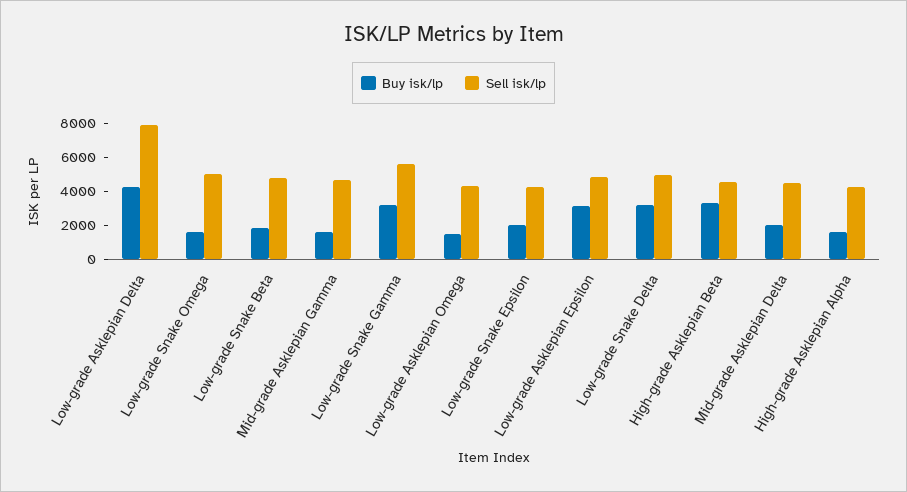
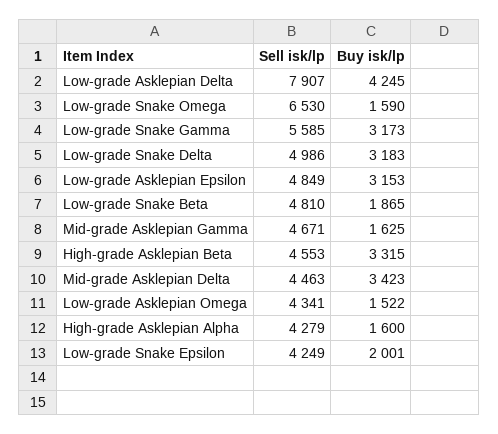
  {
    "Buy isk/lp": {
      "Low-grade Asklepian Delta": 4245,
      "Low-grade Snake Omega": 1590,
      "Low-grade Snake Beta": 1865,
      "Mid-grade Asklepian Gamma": 1625,
      "Low-grade Snake Gamma": 3173,
      "Low-grade Asklepian Omega": 1522,
      "Low-grade Snake Epsilon": 2001,
      "Low-grade Asklepian Epsilon": 3153,
      "Low-grade Snake Delta": 3183,
      "High-grade Asklepian Beta": 3315,
-     "Mid-grade Asklepian Delta": 2000,
+     "Mid-grade Asklepian Delta": 3423,
      "High-grade Asklepian Alpha": 1600
    },
    "Sell isk/lp": {
      "Low-grade Asklepian Delta": 7907,
-     "Low-grade Snake Omega": 5000,
+     "Low-grade Snake Omega": 6530,
      "Low-grade Snake Beta": 4810,
      "Mid-grade Asklepian Gamma": 4671,
      "Low-grade Snake Gamma": 5585,
      "Low-grade Asklepian Omega": 4341,
      "Low-grade Snake Epsilon": 4249,
      "Low-grade Asklepian Epsilon": 4849,
      "Low-grade Snake Delta": 4986,
      "High-grade Asklepian Beta": 4553,
      "Mid-grade Asklepian Delta": 4463,
      "High-grade Asklepian Alpha": 4279
    }
  }

